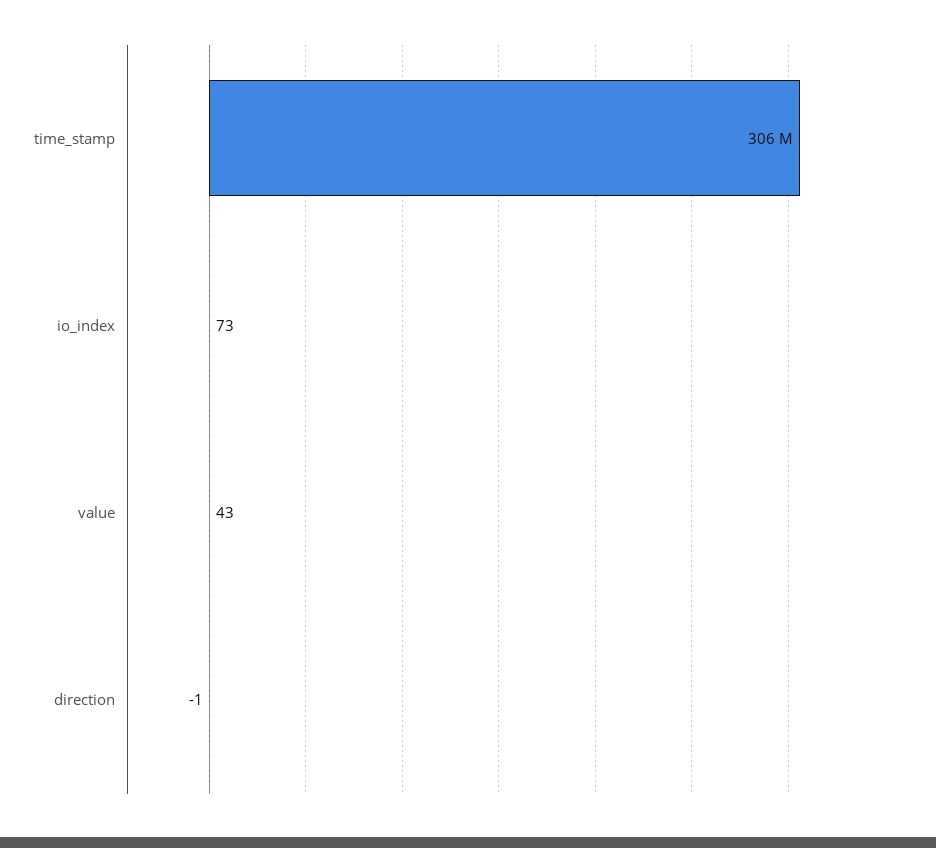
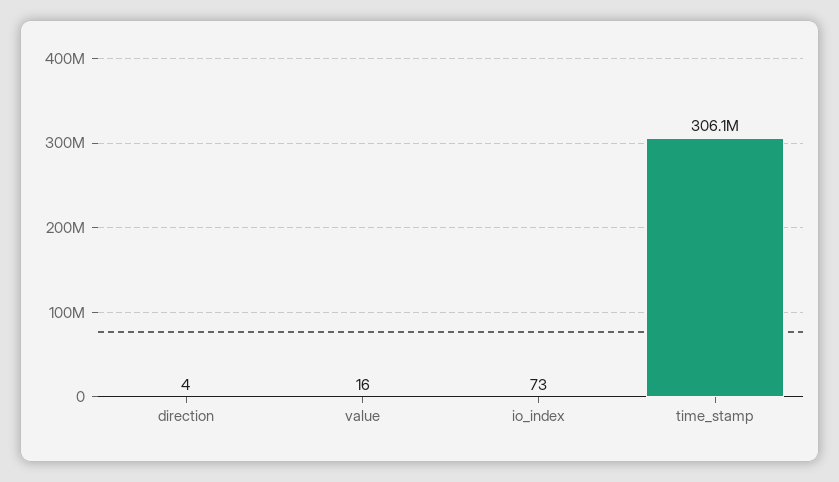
  {
    "time_stamp": 306100000,
    "io_index": 73,
-   "value": 43,
+   "value": 16,
-   "direction": -1
+   "direction": 4
  }

